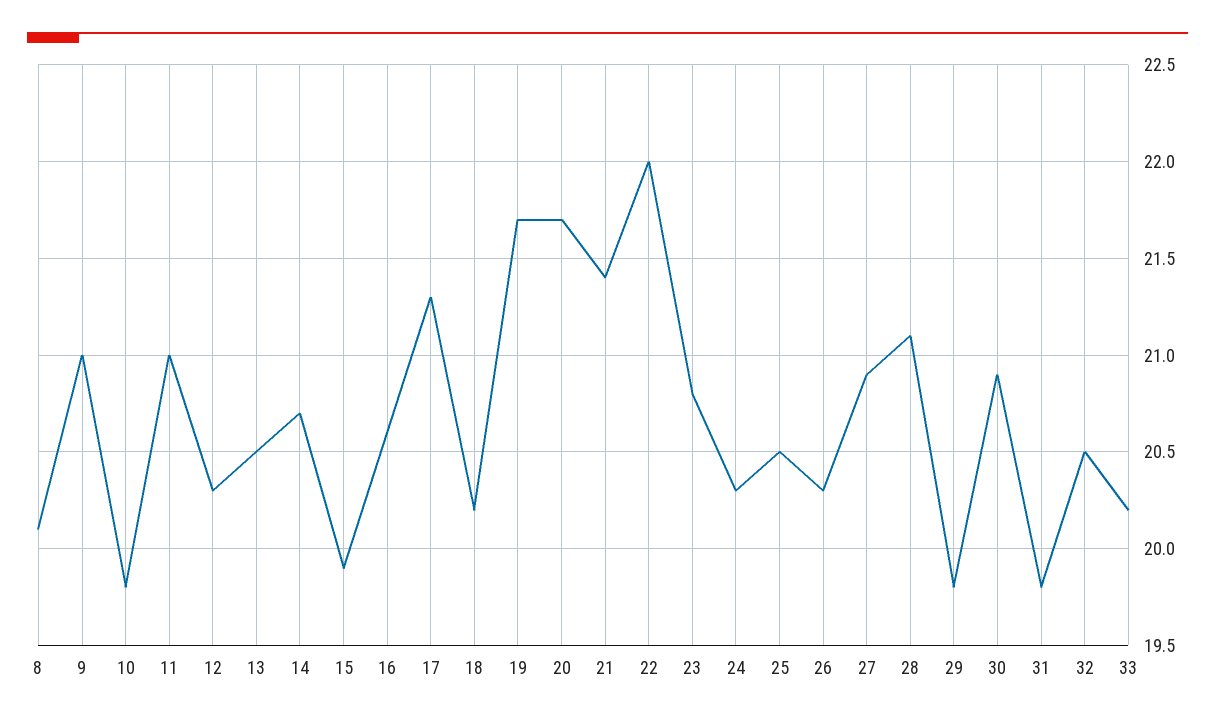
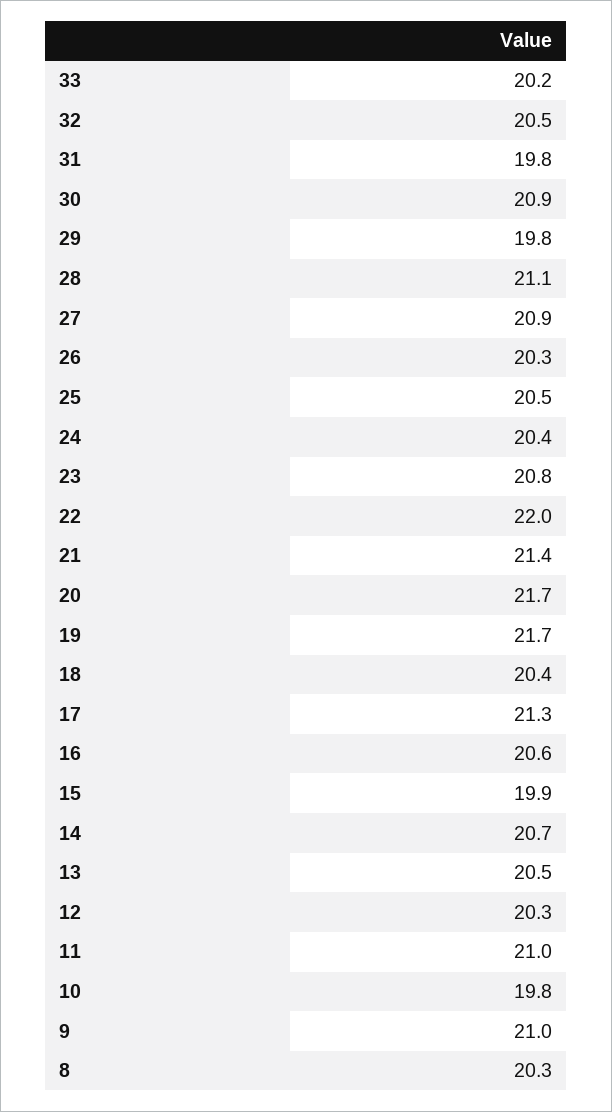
  {
-   "8": 20.1,
+   "8": 20.3,
    "9": 21,
    "10": 19.8,
    "11": 21,
    "12": 20.3,
    "13": 20.5,
    "14": 20.7,
    "15": 19.9,
    "16": 20.6,
    "17": 21.3,
-   "18": 20.2,
+   "18": 20.4,
    "19": 21.7,
    "20": 21.7,
    "21": 21.4,
    "22": 22,
    "23": 20.8,
-   "24": 20.3,
+   "24": 20.4,
    "25": 20.5,
    "26": 20.3,
    "27": 20.9,
    "28": 21.1,
    "29": 19.8,
    "30": 20.9,
    "31": 19.8,
    "32": 20.5,
    "33": 20.2
  }

